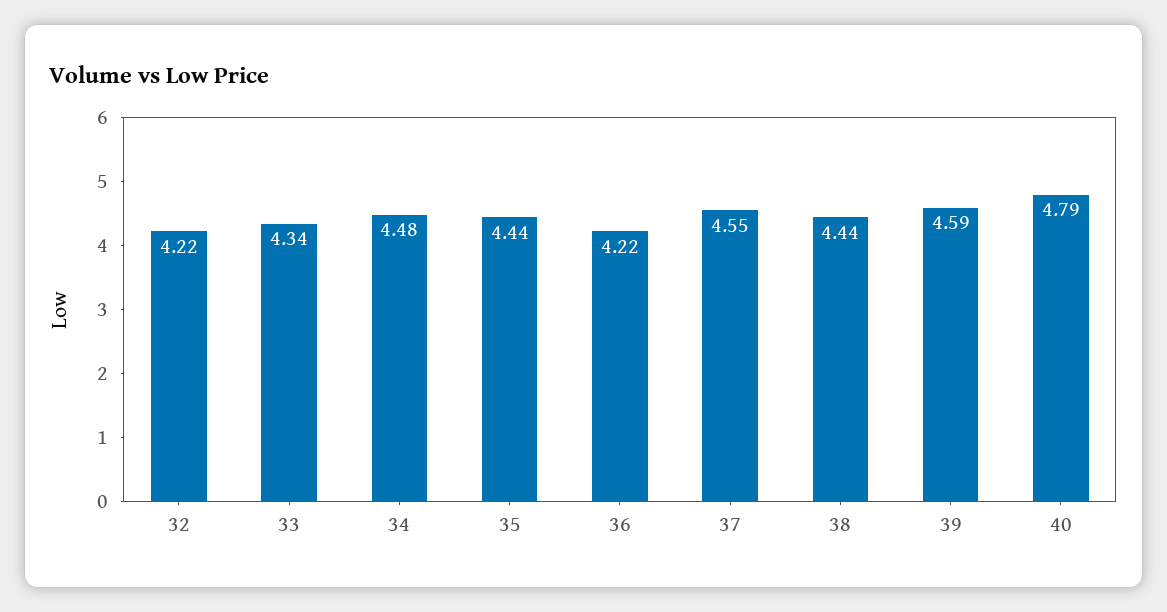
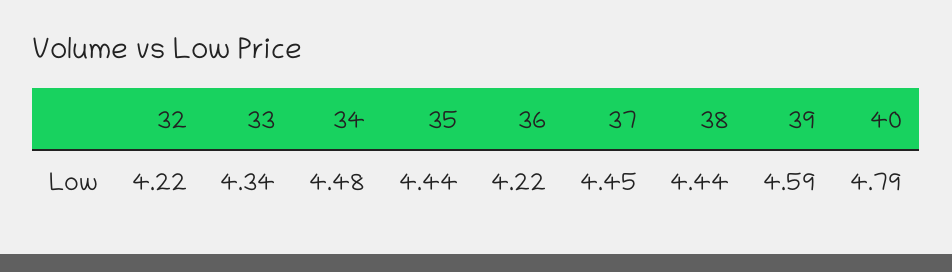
  {
    "32": 4.22,
    "33": 4.34,
    "34": 4.48,
    "35": 4.44,
    "36": 4.22,
-   "37": 4.55,
+   "37": 4.45,
    "38": 4.44,
    "39": 4.59,
    "40": 4.79
  }

